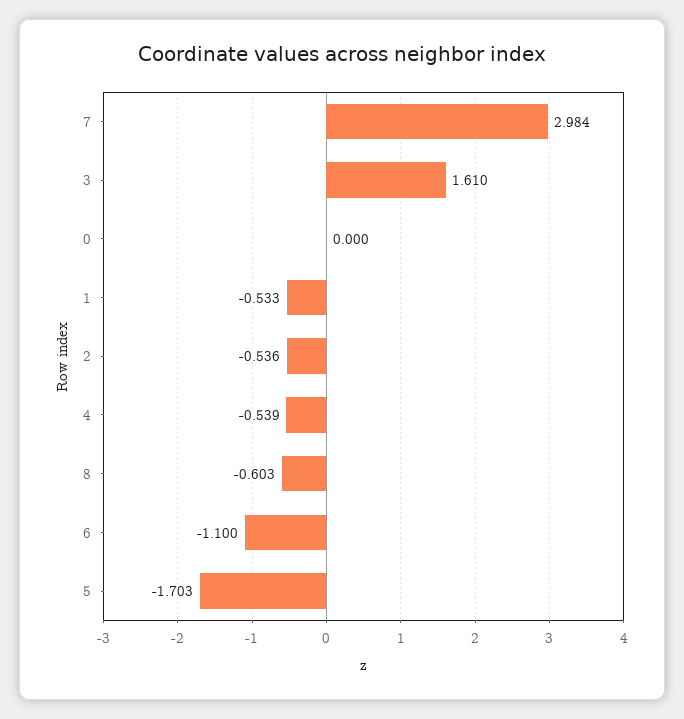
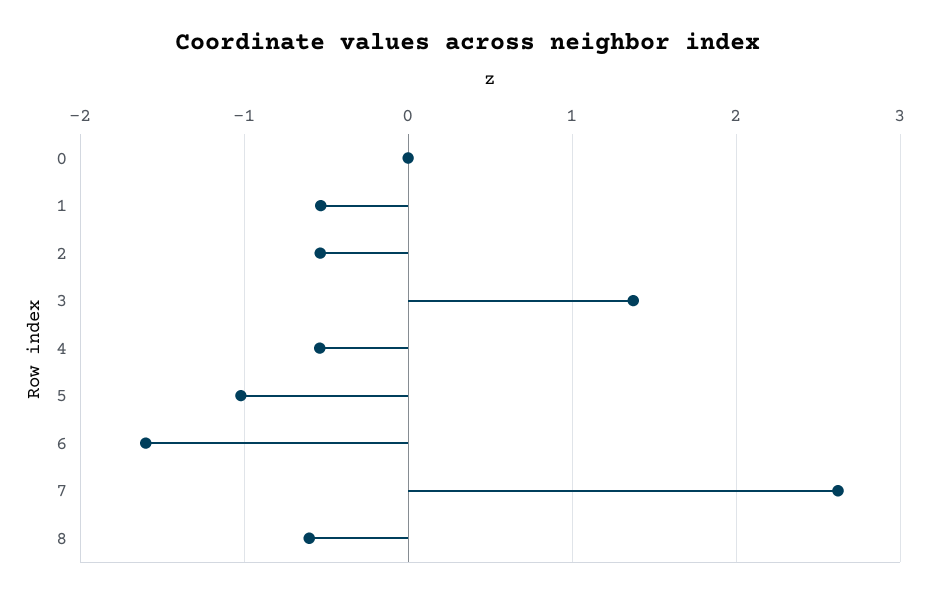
  {
-   "7": 2.984,
+   "7": 2.6,
-   "3": 1.61,
+   "3": 1.4,
    "0": 0,
    "1": -0.533,
    "2": -0.536,
    "4": -0.539,
    "8": -0.603,
-   "6": -1.1,
+   "6": -1.6,
-   "5": -1.703
+   "5": -1
  }

